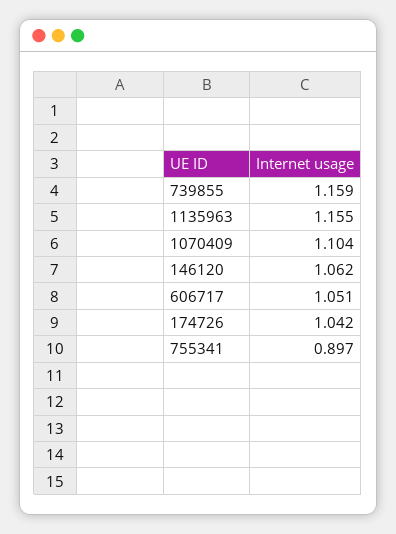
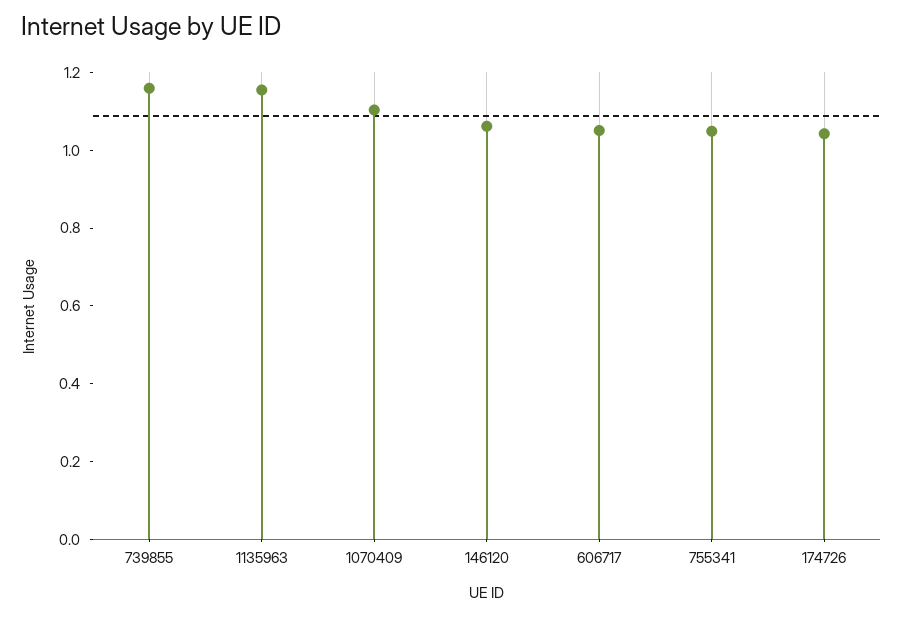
  {
    "739855": 1.159,
    "1135963": 1.155,
    "1070409": 1.104,
    "146120": 1.062,
    "606717": 1.051,
    "174726": 1.042,
-   "755341": 0.897
+   "755341": 1.05
  }

